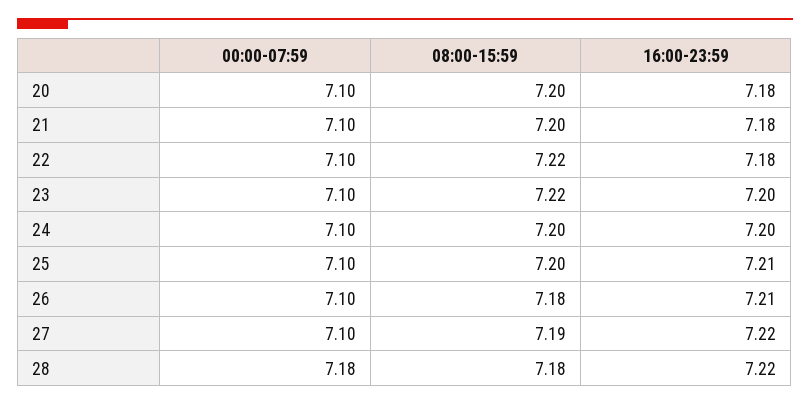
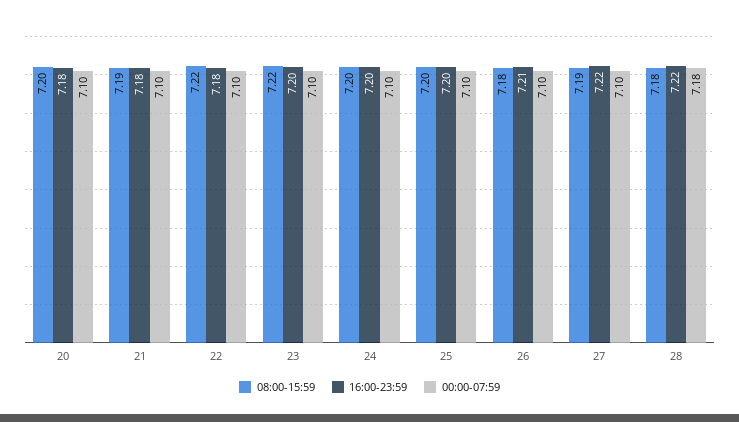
  {
    "00:00-07:59": {
      "20": 7.1,
      "21": 7.1,
      "22": 7.1,
      "23": 7.1,
      "24": 7.1,
      "25": 7.1,
      "26": 7.1,
      "27": 7.1,
      "28": 7.18
    },
    "08:00-15:59": {
      "20": 7.2,
-     "21": 7.2,
+     "21": 7.19,
      "22": 7.22,
      "23": 7.22,
      "24": 7.2,
      "25": 7.2,
      "26": 7.18,
      "27": 7.19,
      "28": 7.18
    },
    "16:00-23:59": {
      "20": 7.18,
      "21": 7.18,
      "22": 7.18,
      "23": 7.2,
      "24": 7.2,
-     "25": 7.21,
+     "25": 7.2,
      "26": 7.21,
      "27": 7.22,
      "28": 7.22
    }
  }

